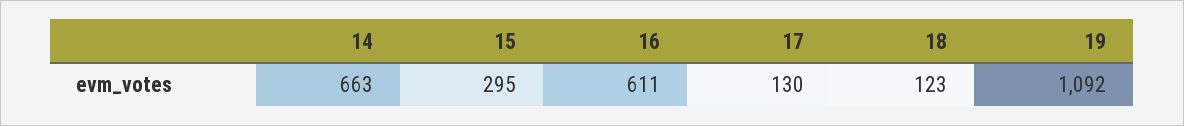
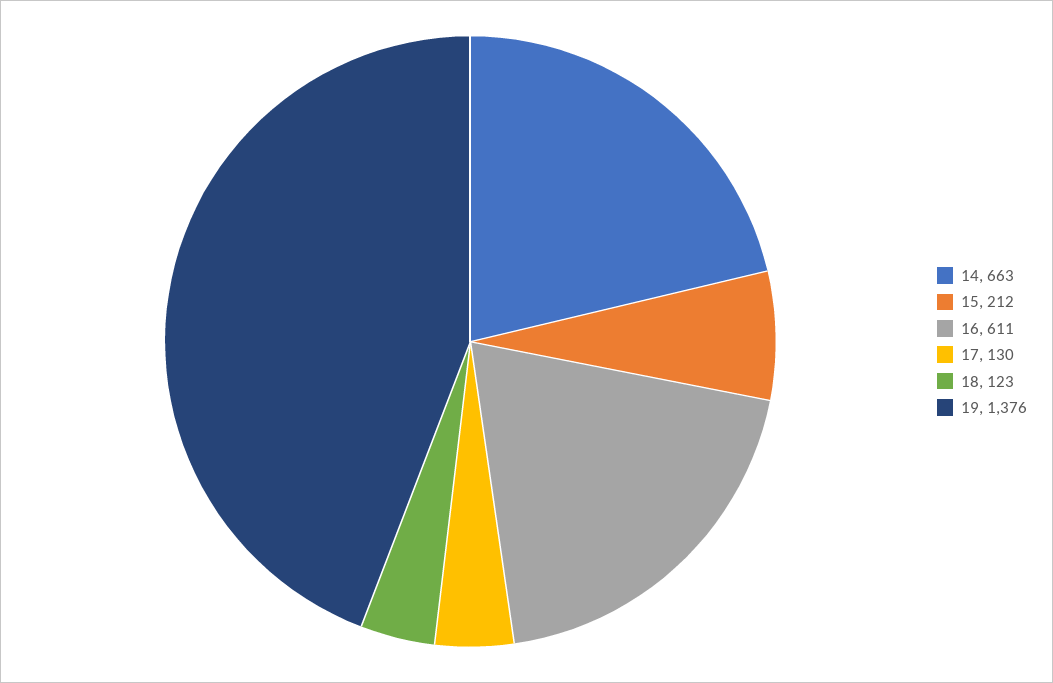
  {
    "14": 663,
-   "15": 295,
+   "15": 212,
    "16": 611,
    "17": 130,
    "18": 123,
-   "19": 1092
+   "19": 1376
  }

